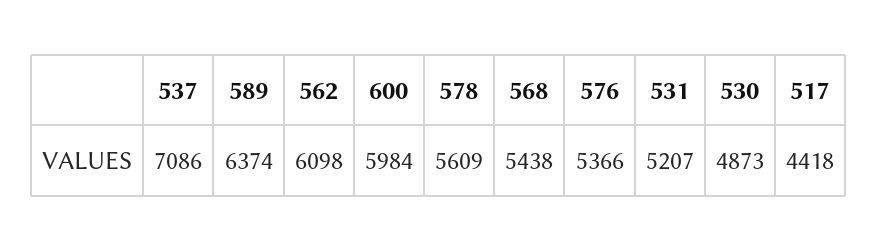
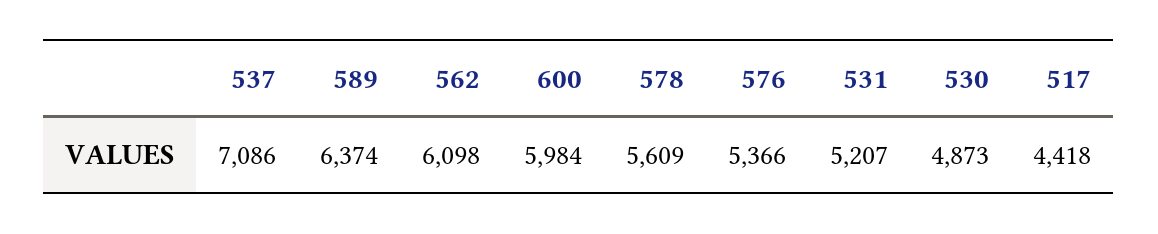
  {
    "537": 7086,
    "589": 6374,
    "562": 6098,
    "600": 5984,
    "578": 5609,
-   "568": 5438,
    "576": 5366,
    "531": 5207,
    "530": 4873,
    "517": 4418
  }

